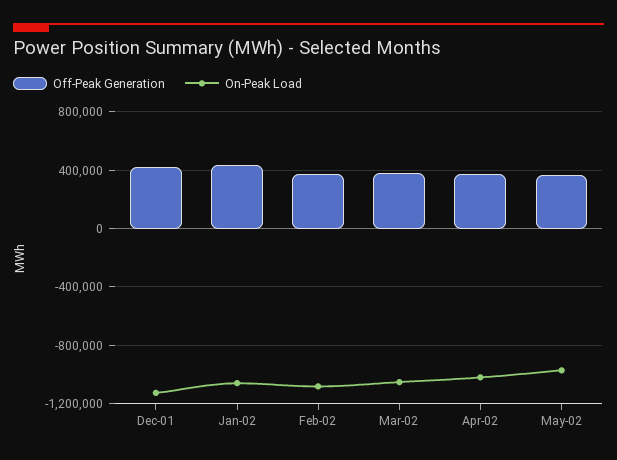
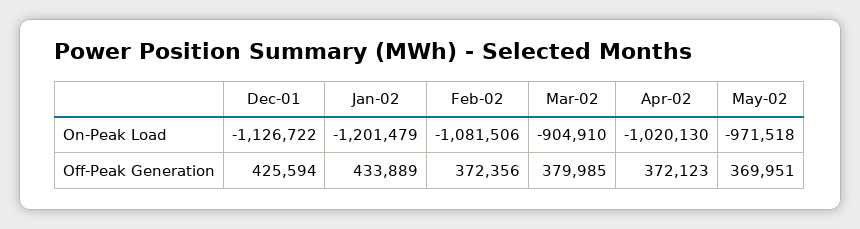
  {
    "Off-Peak Generation": {
      "Dec-01": 425594,
      "Jan-02": 433889,
      "Feb-02": 372356,
      "Mar-02": 379985,
      "Apr-02": 372123,
      "May-02": 369951
    },
    "On-Peak Load": {
      "Dec-01": -1126722,
-     "Jan-02": -1050000,
+     "Jan-02": -1201479,
      "Feb-02": -1081506,
-     "Mar-02": -1050000,
+     "Mar-02": -904910,
      "Apr-02": -1020130,
      "May-02": -971518
    }
  }

